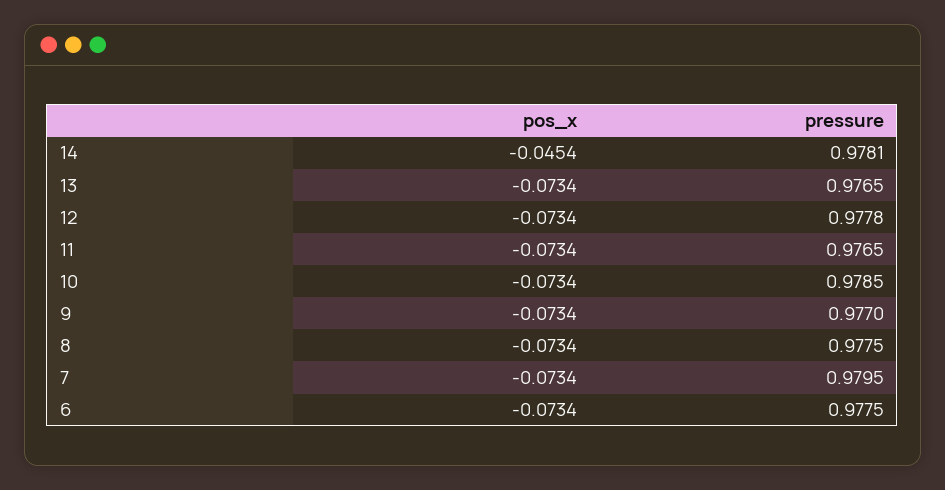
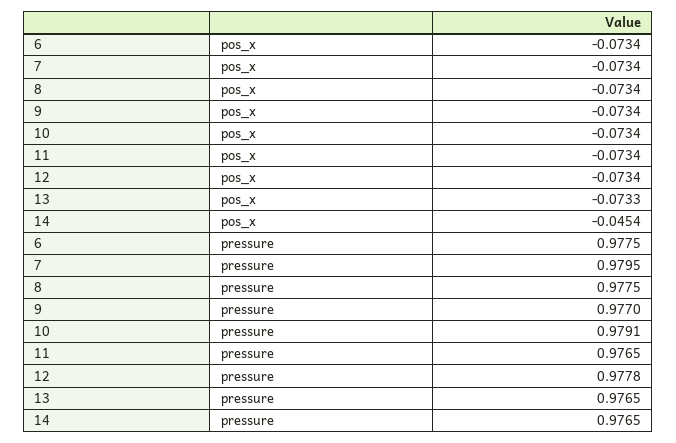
  {
    "pos_x": {
      "14": -0.0454,
-     "13": -0.0734,
+     "13": -0.0733,
      "12": -0.0734,
      "11": -0.0734,
      "10": -0.0734,
      "9": -0.0734,
      "8": -0.0734,
      "7": -0.0734,
      "6": -0.0734
    },
    "pressure": {
-     "14": 0.9781,
+     "14": 0.9765,
      "13": 0.9765,
      "12": 0.9778,
      "11": 0.9765,
-     "10": 0.9785,
+     "10": 0.9791,
      "9": 0.977,
      "8": 0.9775,
      "7": 0.9795,
      "6": 0.9775
    }
  }

